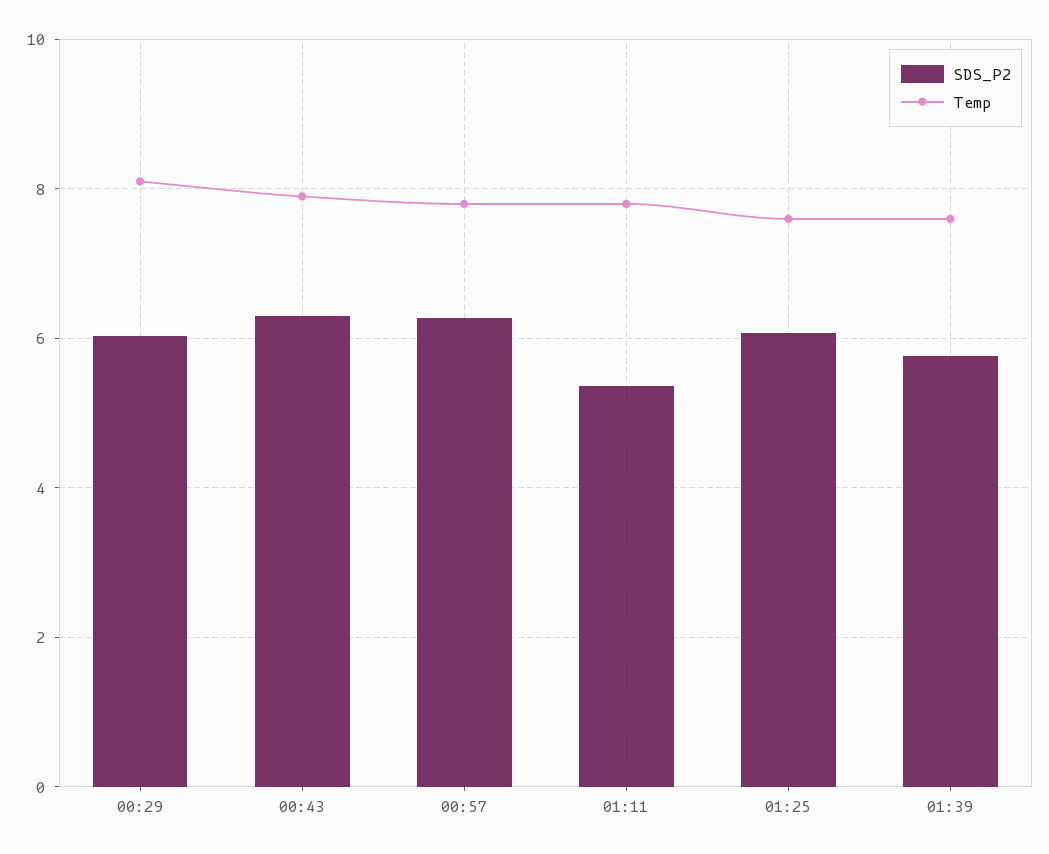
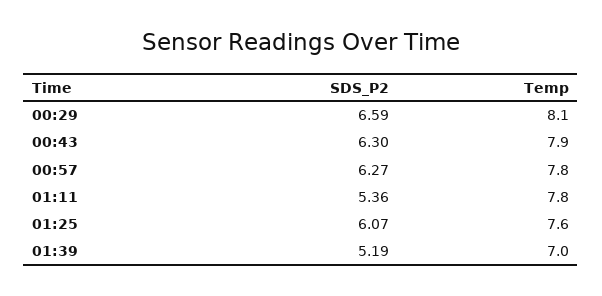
  {
    "SDS_P2": {
-     "00:29": 6,
+     "00:29": 6.59,
      "00:43": 6.3,
      "00:57": 6.27,
      "01:11": 5.36,
      "01:25": 6.07,
-     "01:39": 5.8
+     "01:39": 5.19
    },
    "Temp": {
      "00:29": 8.1,
      "00:43": 7.9,
      "00:57": 7.8,
      "01:11": 7.8,
      "01:25": 7.6,
-     "01:39": 7.6
+     "01:39": 7
    }
  }

